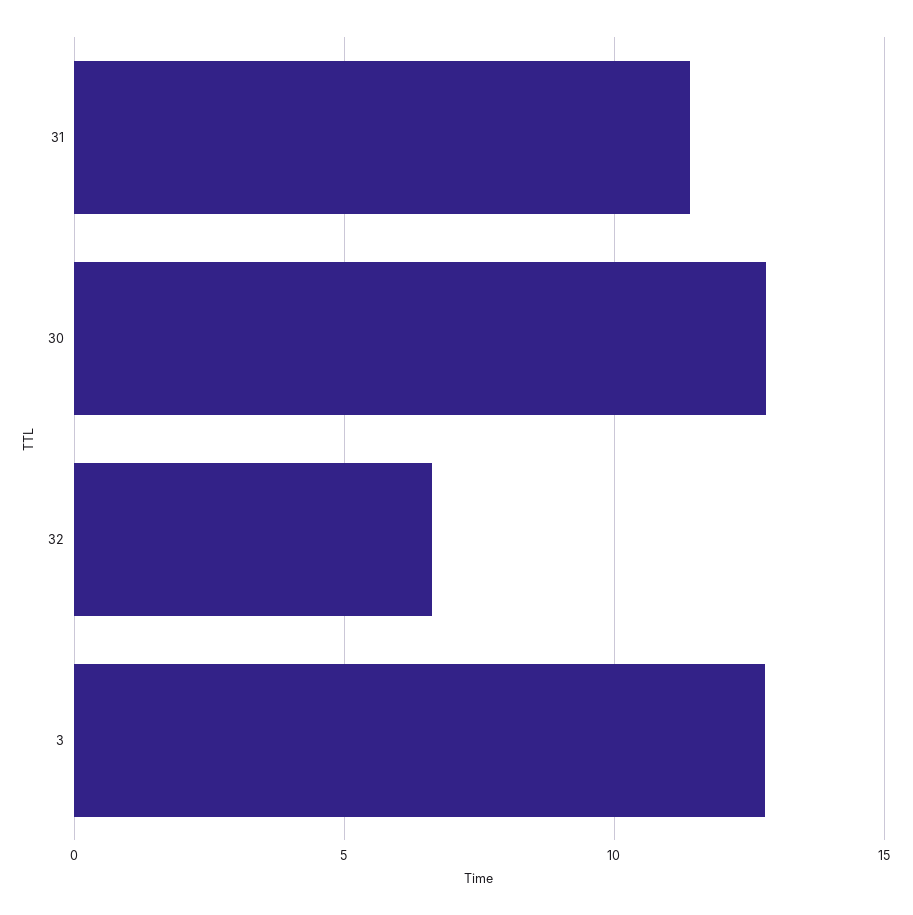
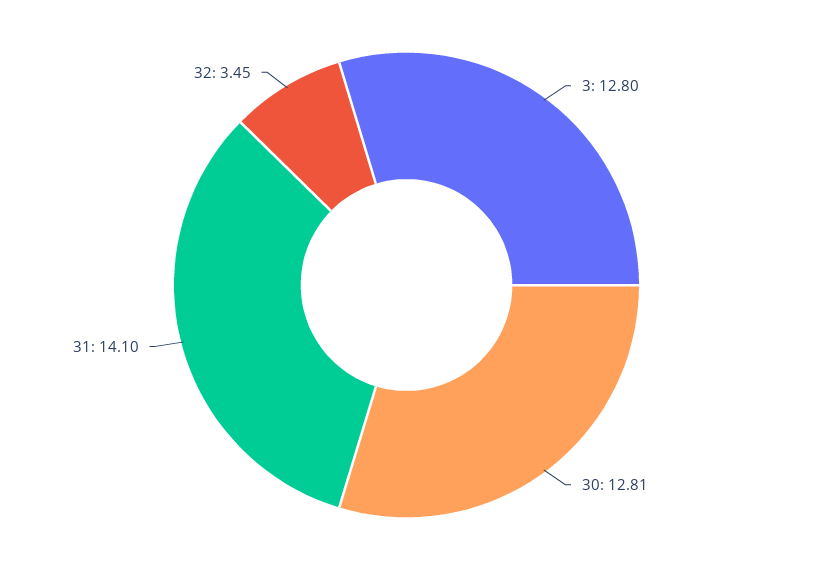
  {
-   "31": 11.5,
+   "31": 14.1,
    "30": 12.81,
-   "32": 6.5,
+   "32": 3.45,
    "3": 12.8
  }

